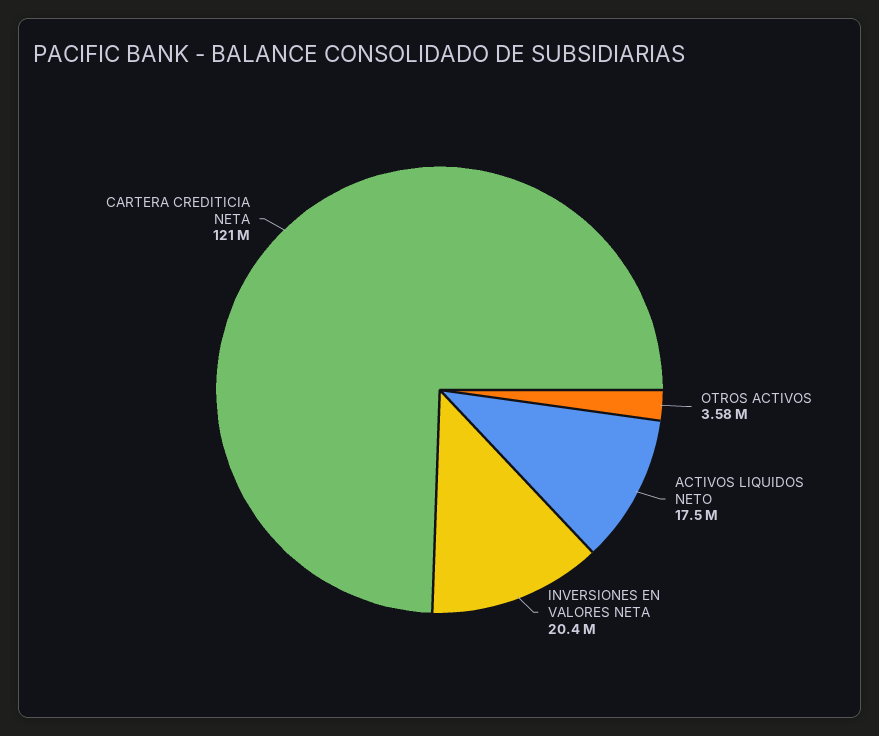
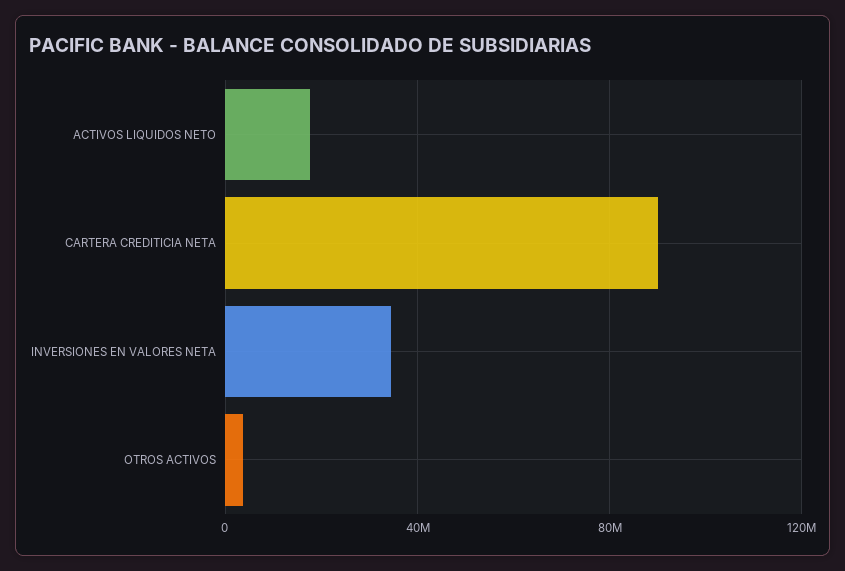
  {
    "OTROS ACTIVOS": 3580000,
    "ACTIVOS LIQUIDOS NETO": 17500000,
-   "INVERSIONES EN VALORES NETA": 20400000,
+   "INVERSIONES EN VALORES NETA": 35000000,
-   "CARTERA CREDITICIA NETA": 121000000
+   "CARTERA CREDITICIA NETA": 90000000
  }

